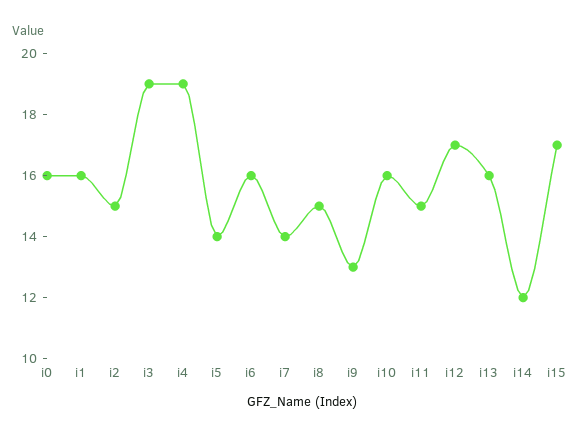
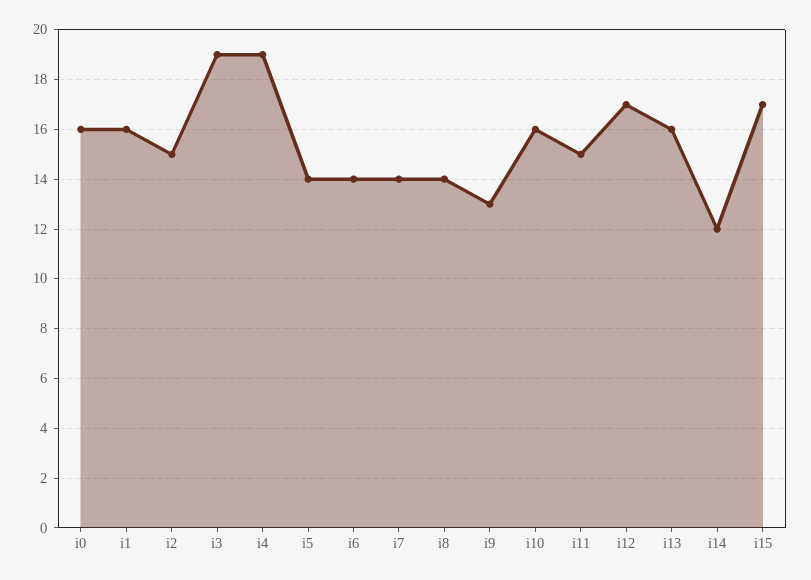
  {
    "i0": 16,
    "i1": 16,
    "i2": 15,
    "i3": 19,
    "i4": 19,
    "i5": 14,
-   "i6": 16,
+   "i6": 14,
    "i7": 14,
-   "i8": 15,
+   "i8": 14,
    "i9": 13,
    "i10": 16,
    "i11": 15,
    "i12": 17,
    "i13": 16,
    "i14": 12,
    "i15": 17
  }

